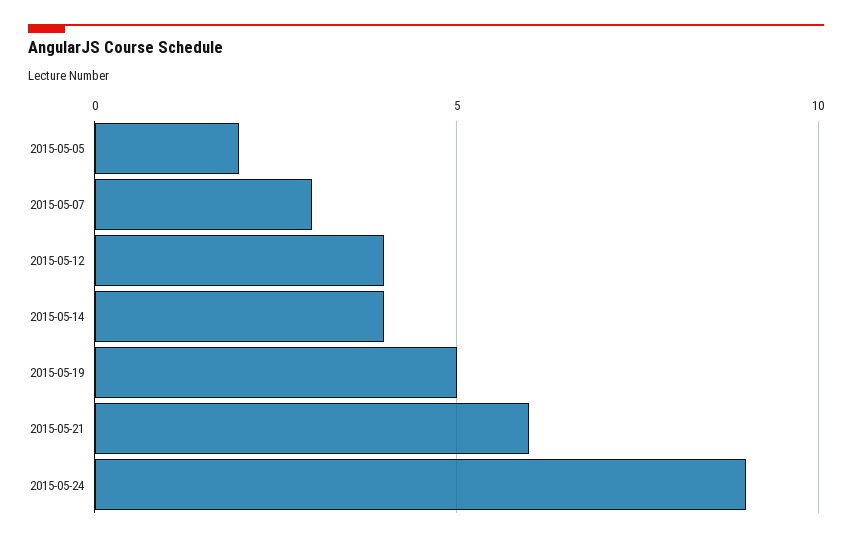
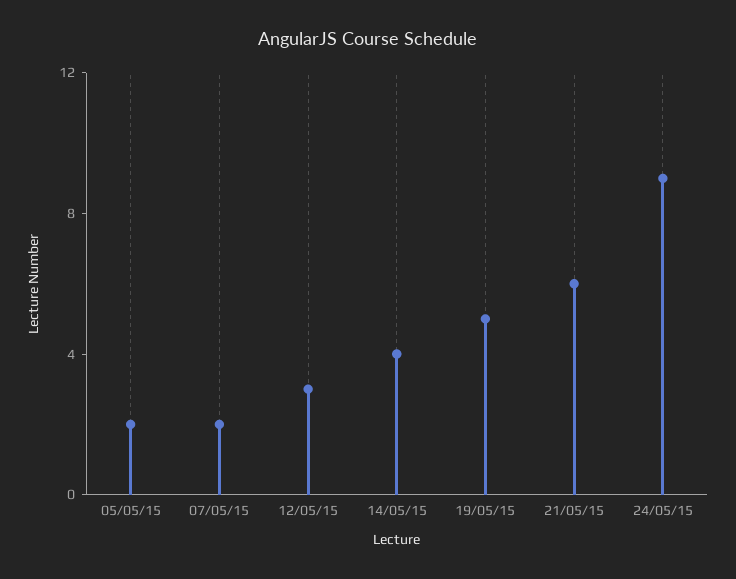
  {
    "2015-05-05": 2,
-   "2015-05-07": 3,
+   "2015-05-07": 2,
-   "2015-05-12": 4,
+   "2015-05-12": 3,
    "2015-05-14": 4,
    "2015-05-19": 5,
    "2015-05-21": 6,
    "2015-05-24": 9
  }

